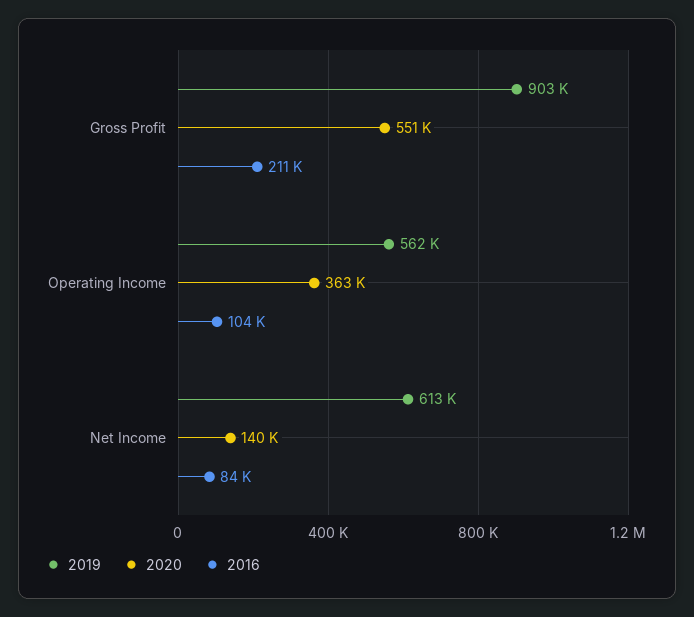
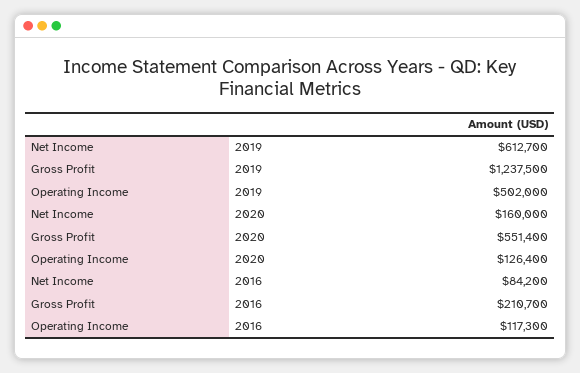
  {
    "2019": {
-     "Gross Profit": 903000,
+     "Gross Profit": 1237500,
-     "Operating Income": 562000,
+     "Operating Income": 502000,
      "Net Income": 612700
    },
    "2020": {
      "Gross Profit": 551400,
-     "Operating Income": 363000,
+     "Operating Income": 126400,
-     "Net Income": 140000
+     "Net Income": 160000
    },
    "2016": {
      "Gross Profit": 210700,
-     "Operating Income": 104000,
+     "Operating Income": 117300,
      "Net Income": 84200
    }
  }

